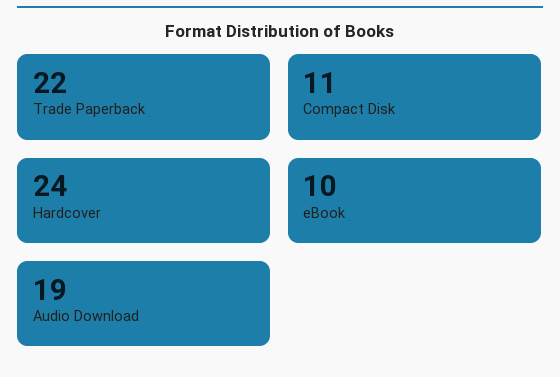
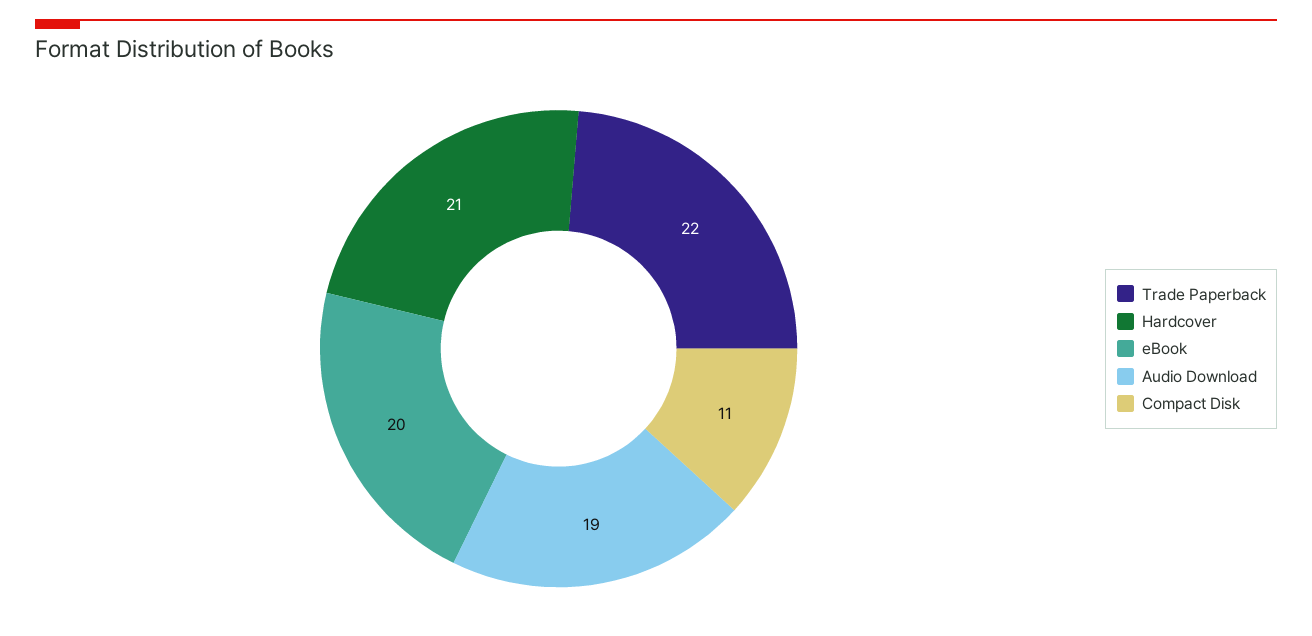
  {
    "Trade Paperback": 22,
    "Compact Disk": 11,
-   "Hardcover": 24,
+   "Hardcover": 21,
-   "eBook": 10,
+   "eBook": 20,
    "Audio Download": 19
  }

